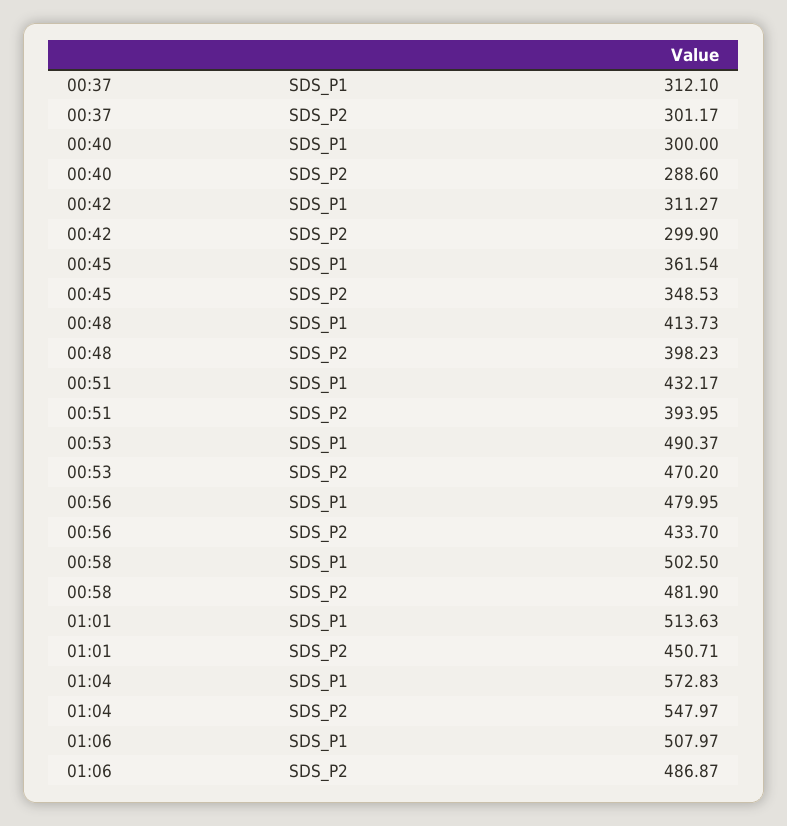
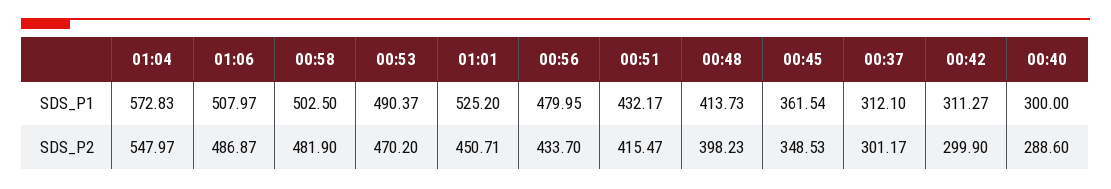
  {
    "00:37": {
      "SDS_P1": 312.1,
      "SDS_P2": 301.17
    },
    "00:40": {
      "SDS_P1": 300,
      "SDS_P2": 288.6
    },
    "00:42": {
      "SDS_P1": 311.27,
      "SDS_P2": 299.9
    },
    "00:45": {
      "SDS_P1": 361.54,
      "SDS_P2": 348.53
    },
    "00:48": {
      "SDS_P1": 413.73,
      "SDS_P2": 398.23
    },
    "00:51": {
      "SDS_P1": 432.17,
-     "SDS_P2": 393.95
+     "SDS_P2": 415.47
    },
    "00:53": {
      "SDS_P1": 490.37,
      "SDS_P2": 470.2
    },
    "00:56": {
      "SDS_P1": 479.95,
      "SDS_P2": 433.7
    },
    "00:58": {
      "SDS_P1": 502.5,
      "SDS_P2": 481.9
    },
    "01:01": {
-     "SDS_P1": 513.63,
+     "SDS_P1": 525.2,
      "SDS_P2": 450.71
    },
    "01:04": {
      "SDS_P1": 572.83,
      "SDS_P2": 547.97
    },
    "01:06": {
      "SDS_P1": 507.97,
      "SDS_P2": 486.87
    }
  }

